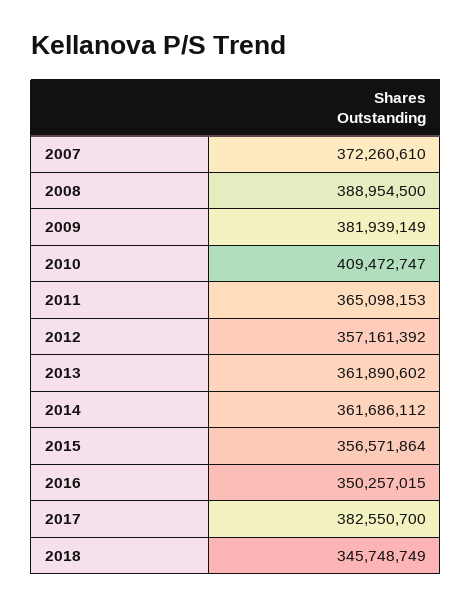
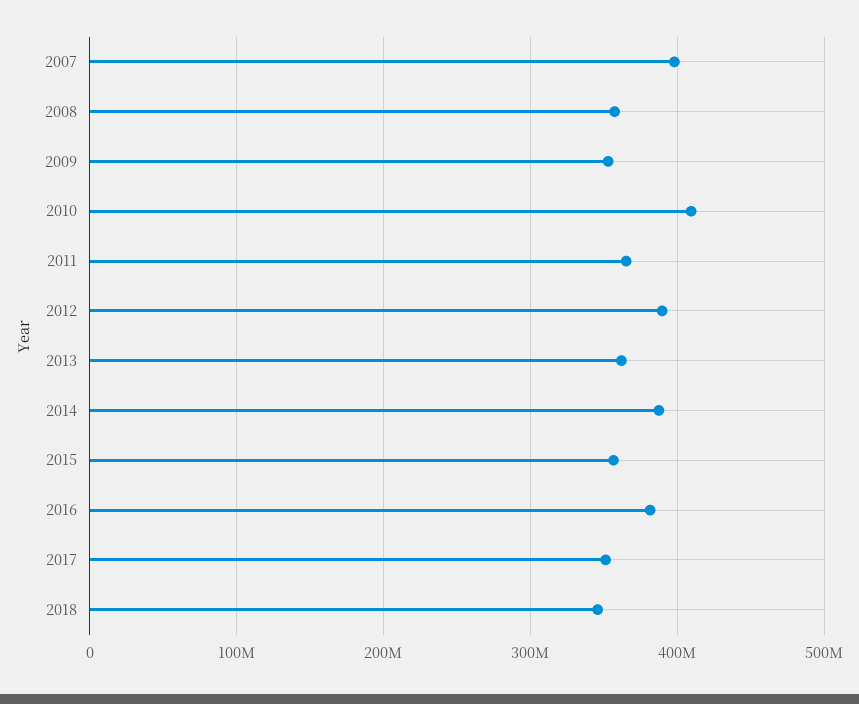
  {
-   "2007": 372260610,
+   "2007": 400000000,
-   "2008": 388954500,
+   "2008": 360000000,
-   "2009": 381939149,
+   "2009": 350000000,
    "2010": 409472747,
    "2011": 365098153,
-   "2012": 357161392,
+   "2012": 390000000,
    "2013": 361890602,
-   "2014": 361686112,
+   "2014": 390000000,
    "2015": 356571864,
-   "2016": 350257015,
+   "2016": 380000000,
-   "2017": 382550700,
+   "2017": 350000000,
    "2018": 345748749
  }

